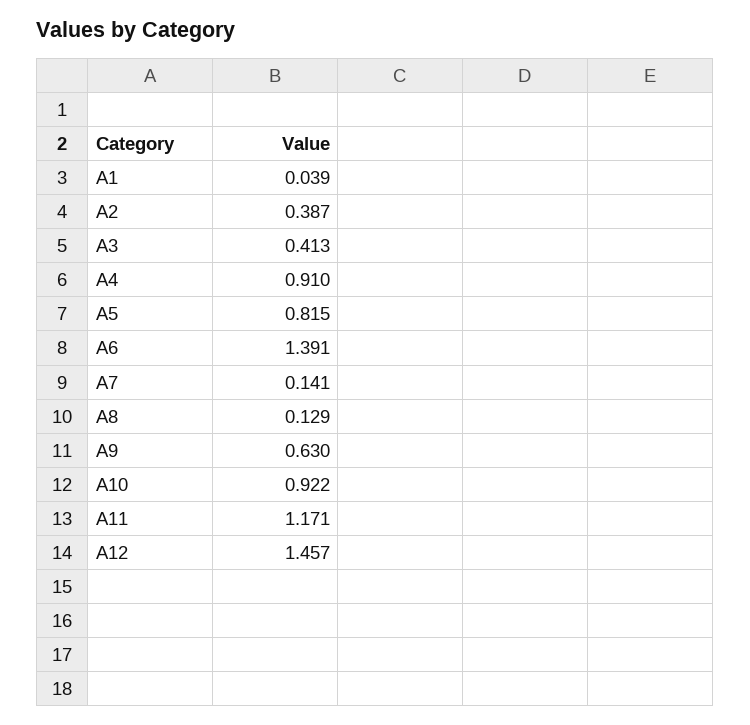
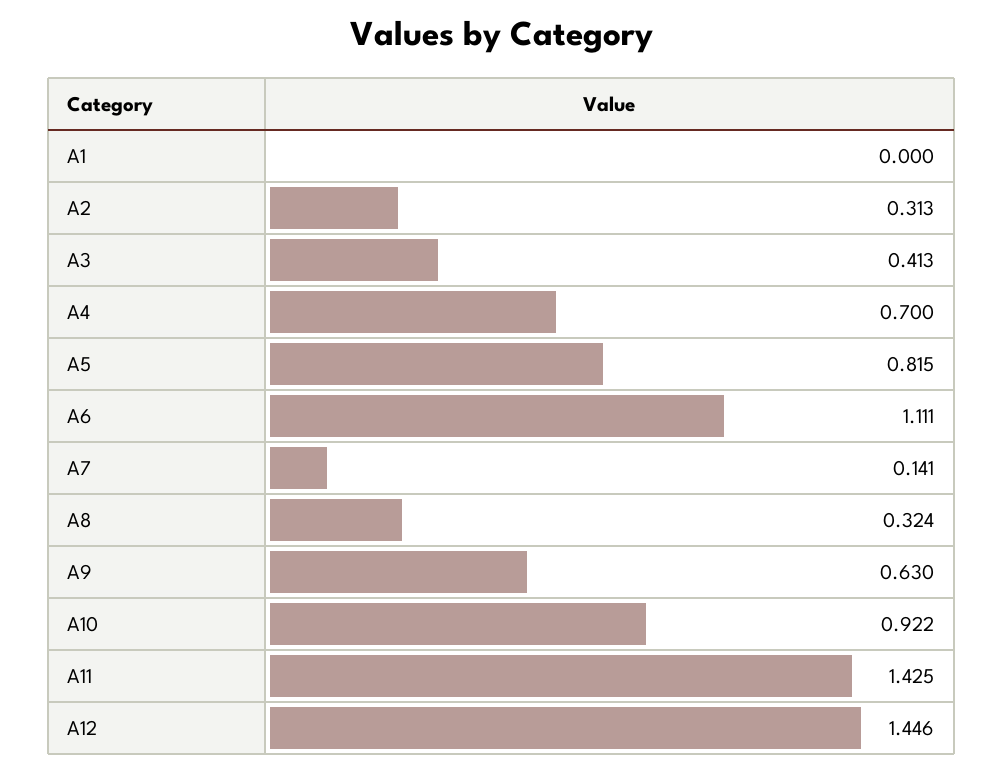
  {
-   "A1": 0.039,
+   "A1": 0,
-   "A2": 0.387,
+   "A2": 0.313,
    "A3": 0.413,
-   "A4": 0.91,
+   "A4": 0.7,
    "A5": 0.815,
-   "A6": 1.391,
+   "A6": 1.111,
    "A7": 0.141,
-   "A8": 0.129,
+   "A8": 0.324,
    "A9": 0.63,
    "A10": 0.922,
-   "A11": 1.171,
+   "A11": 1.425,
-   "A12": 1.457
+   "A12": 1.446
  }

